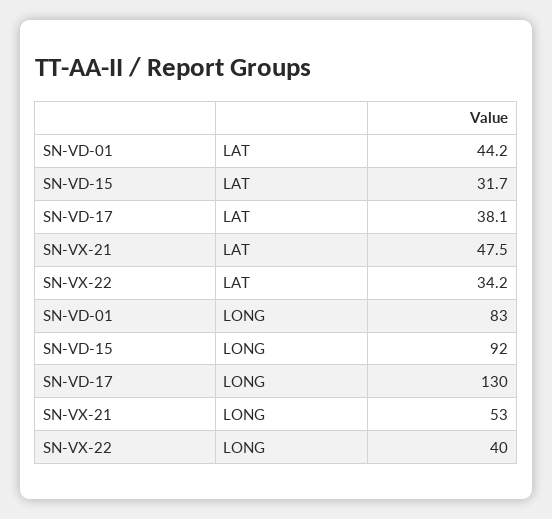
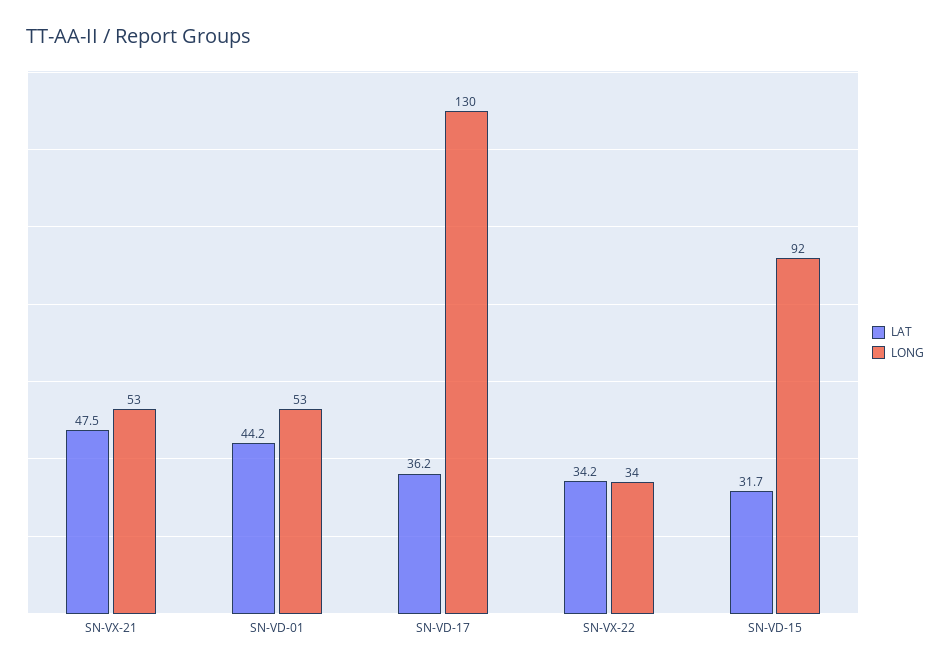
  {
    "LAT": {
      "SN-VD-01": 44.2,
      "SN-VD-15": 31.7,
-     "SN-VD-17": 38.1,
+     "SN-VD-17": 36.2,
      "SN-VX-21": 47.5,
      "SN-VX-22": 34.2
    },
    "LONG": {
-     "SN-VD-01": 83,
+     "SN-VD-01": 53,
      "SN-VD-15": 92,
      "SN-VD-17": 130,
      "SN-VX-21": 53,
-     "SN-VX-22": 40
+     "SN-VX-22": 34
    }
  }

